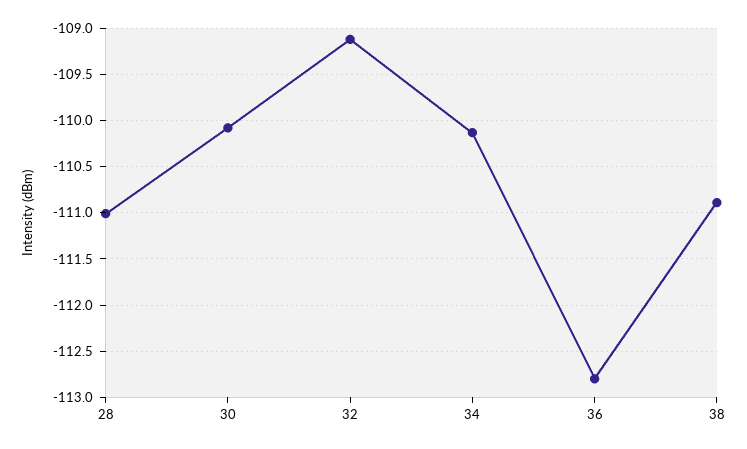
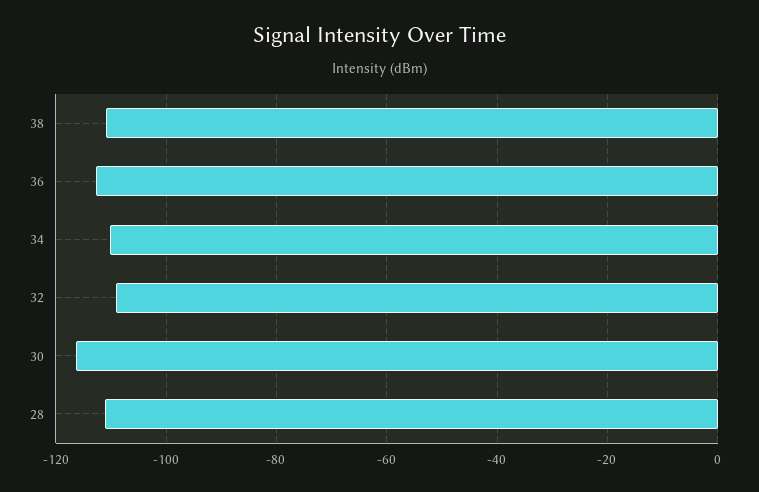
  {
    "28": -111,
-   "30": -110.1,
+   "30": -116,
    "32": -109.1,
    "34": -110.1,
    "36": -112.8,
    "38": -110.9
  }

